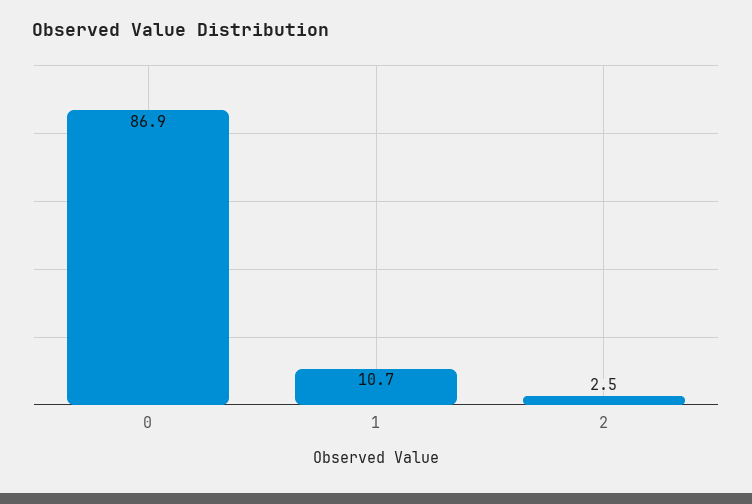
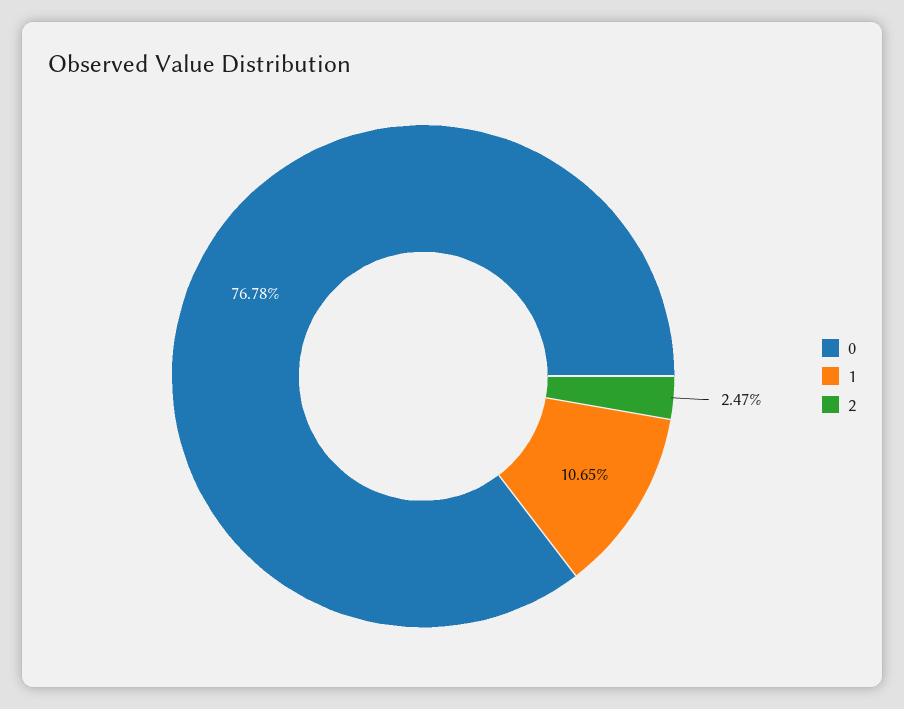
  {
-   "0": 86.9,
+   "0": 76.78,
    "1": 10.65,
    "2": 2.47
  }

